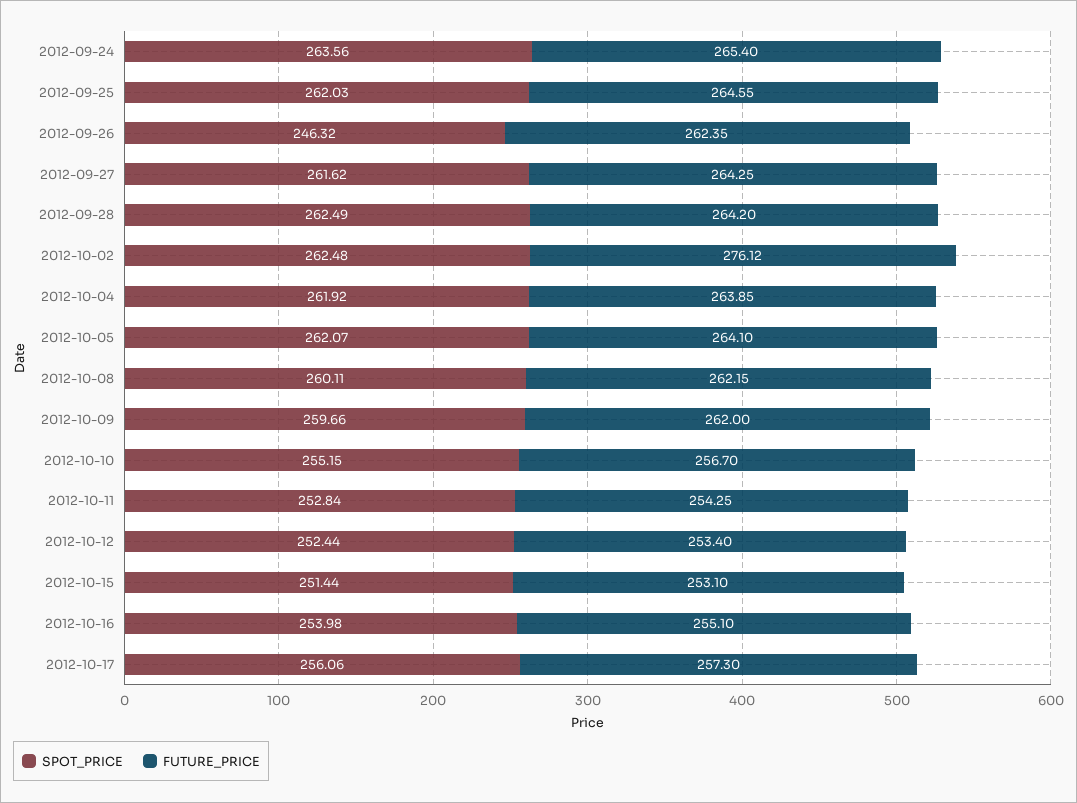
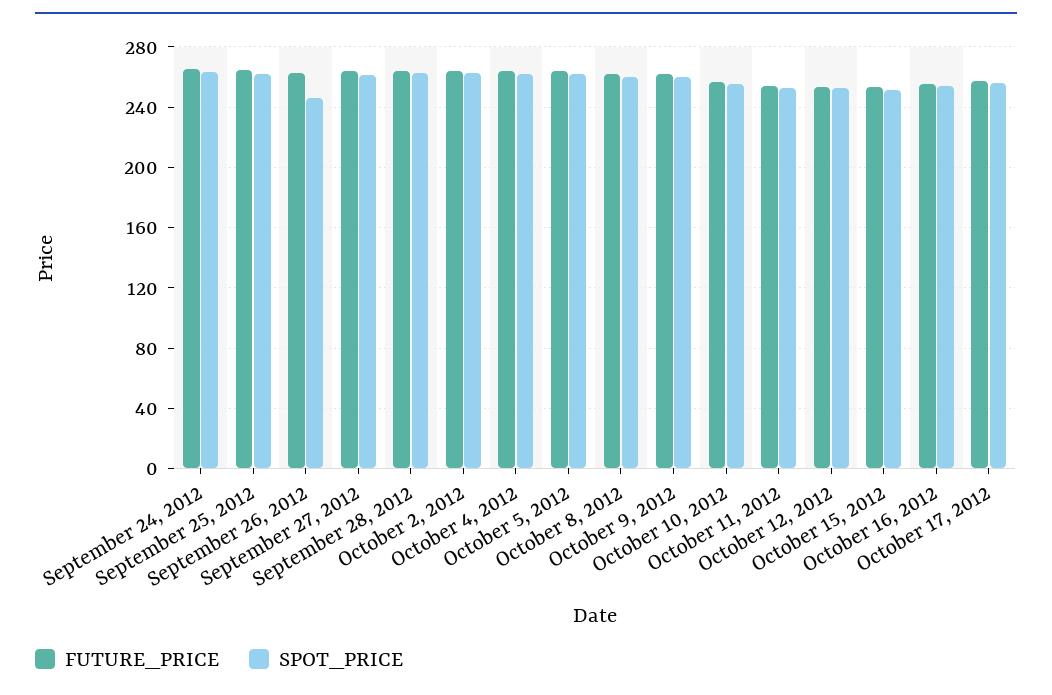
  {
    "SPOT_PRICE": {
      "2012-09-24": 263.56,
      "2012-09-25": 262.03,
      "2012-09-26": 246.32,
      "2012-09-27": 261.62,
      "2012-09-28": 262.49,
      "2012-10-02": 262.48,
      "2012-10-04": 261.92,
      "2012-10-05": 262.07,
      "2012-10-08": 260.11,
      "2012-10-09": 259.66,
      "2012-10-10": 255.15,
      "2012-10-11": 252.84,
      "2012-10-12": 252.44,
      "2012-10-15": 251.44,
      "2012-10-16": 253.98,
      "2012-10-17": 256.06
    },
    "FUTURE_PRICE": {
      "2012-09-24": 265.4,
      "2012-09-25": 264.55,
      "2012-09-26": 262.35,
      "2012-09-27": 264.25,
      "2012-09-28": 264.2,
-     "2012-10-02": 276.12,
+     "2012-10-02": 265,
      "2012-10-04": 263.85,
      "2012-10-05": 264.1,
      "2012-10-08": 262.15,
      "2012-10-09": 262,
      "2012-10-10": 256.7,
      "2012-10-11": 254.25,
      "2012-10-12": 253.4,
      "2012-10-15": 253.1,
      "2012-10-16": 255.1,
      "2012-10-17": 257.3
    }
  }

